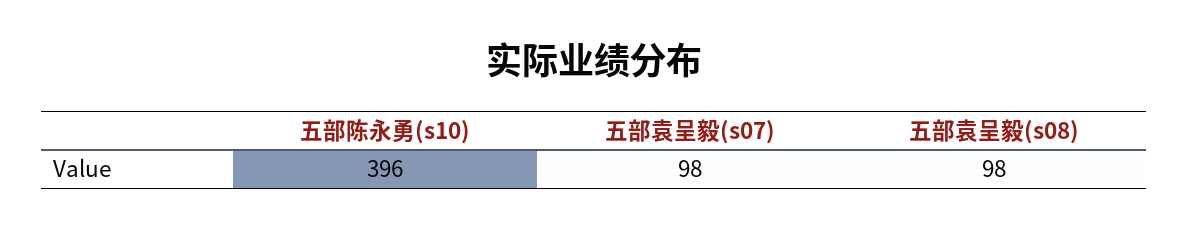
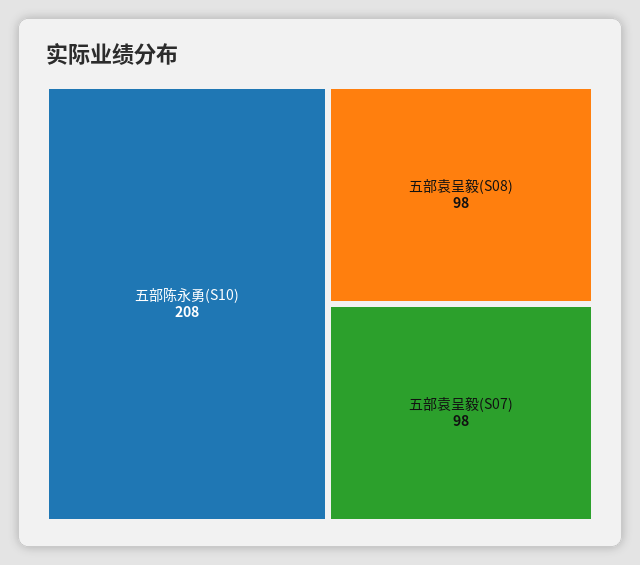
  {
-   "五部陈永勇(s10)": 396,
+   "五部陈永勇(s10)": 208,
    "五部袁呈毅(s07)": 98,
    "五部袁呈毅(s08)": 98
  }

